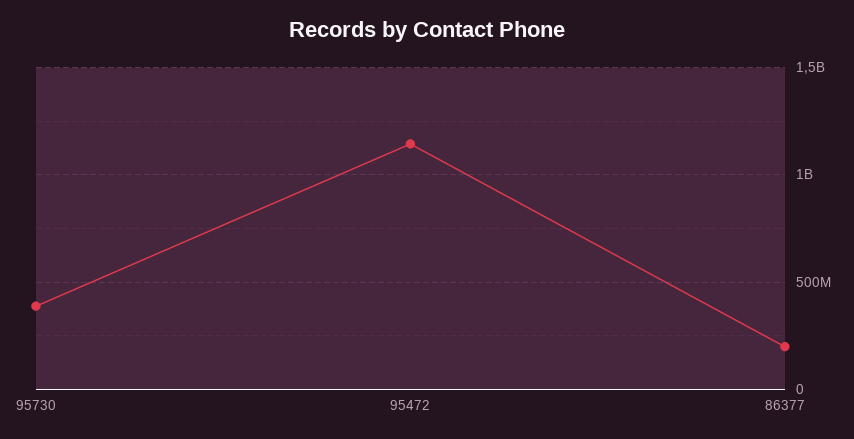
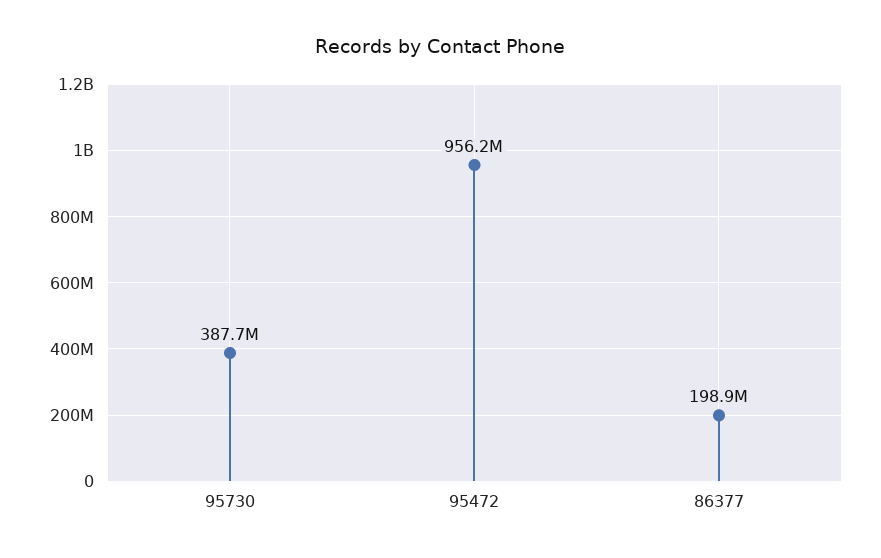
  {
    "95730": 387700000,
-   "95472": 1150000000,
+   "95472": 956200000,
    "86377": 198900000
  }

